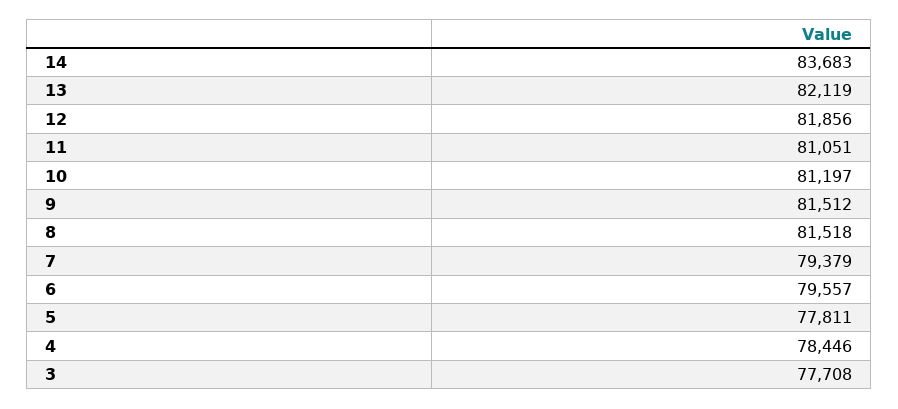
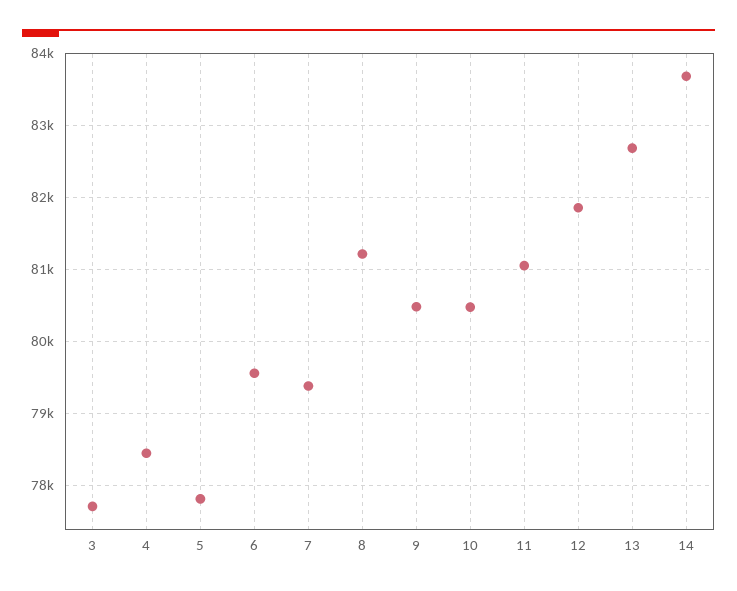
  {
    "14": 83683,
-   "13": 82119,
+   "13": 82700,
    "12": 81856,
    "11": 81051,
-   "10": 81197,
+   "10": 80500,
-   "9": 81512,
+   "9": 80500,
-   "8": 81518,
+   "8": 81200,
    "7": 79379,
    "6": 79557,
    "5": 77811,
    "4": 78446,
    "3": 77708
  }

